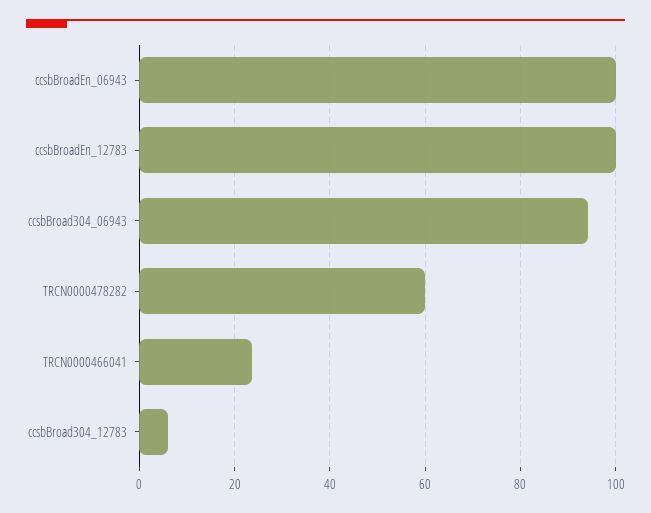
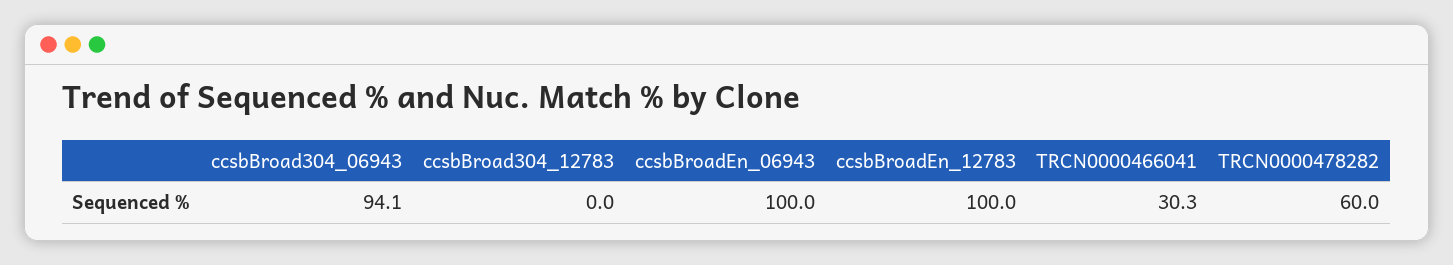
  {
    "ccsbBroadEn_06943": 100,
    "ccsbBroadEn_12783": 100,
    "ccsbBroad304_06943": 94.1,
    "TRCN0000478282": 60,
-   "TRCN0000466041": 24,
+   "TRCN0000466041": 30.3,
-   "ccsbBroad304_12783": 6
+   "ccsbBroad304_12783": 0
  }

